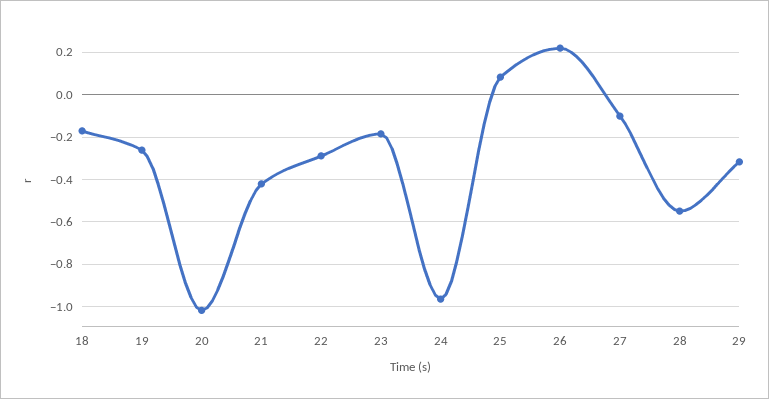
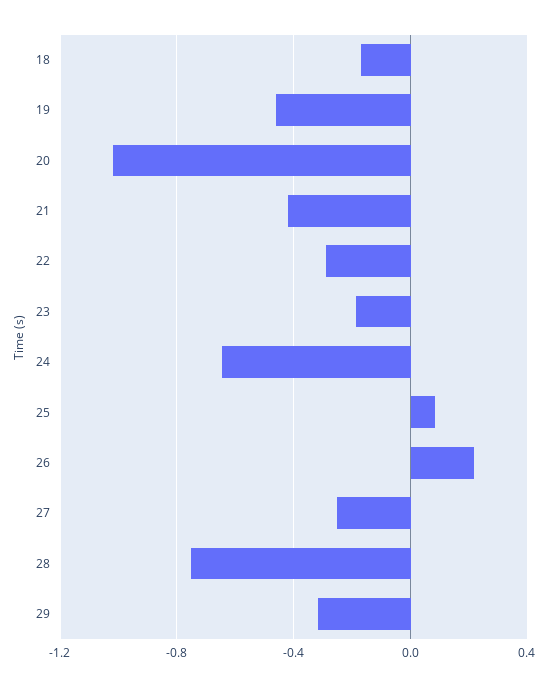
  {
    "18": -0.15,
-   "19": -0.25,
+   "19": -0.45,
    "20": -1,
    "21": -0.4,
    "22": -0.3,
    "23": -0.2,
-   "24": -0.95,
+   "24": -0.65,
    "25": 0.1,
    "26": 0.2,
-   "27": -0.1,
+   "27": -0.25,
-   "28": -0.55,
+   "28": -0.75,
    "29": -0.3
  }

